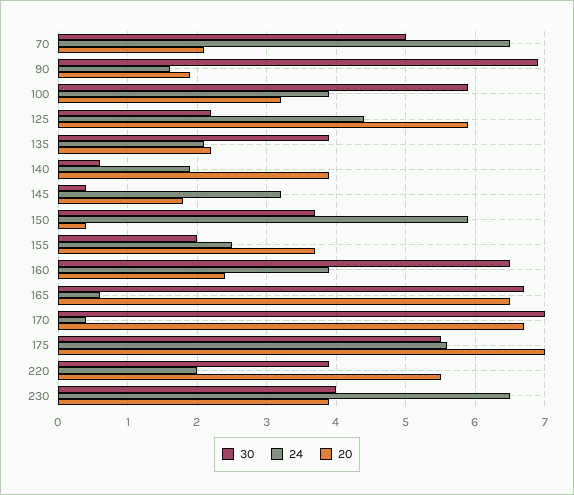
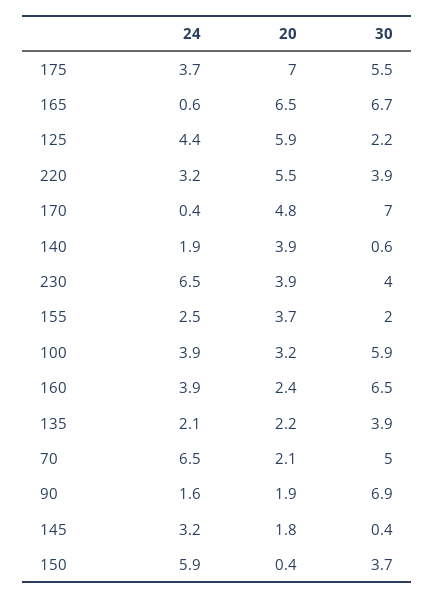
  {
    "30": {
      "70": 5,
      "90": 6.9,
      "100": 5.9,
      "125": 2.2,
      "135": 3.9,
      "140": 0.6,
      "145": 0.4,
      "150": 3.7,
      "155": 2,
      "160": 6.5,
      "165": 6.7,
      "170": 7,
      "175": 5.5,
      "220": 3.9,
      "230": 4
    },
    "24": {
      "70": 6.5,
      "90": 1.6,
      "100": 3.9,
      "125": 4.4,
      "135": 2.1,
      "140": 1.9,
      "145": 3.2,
      "150": 5.9,
      "155": 2.5,
      "160": 3.9,
      "165": 0.6,
      "170": 0.4,
-     "175": 5.6,
+     "175": 3.7,
-     "220": 2,
+     "220": 3.2,
      "230": 6.5
    },
    "20": {
      "70": 2.1,
      "90": 1.9,
      "100": 3.2,
      "125": 5.9,
      "135": 2.2,
      "140": 3.9,
      "145": 1.8,
      "150": 0.4,
      "155": 3.7,
      "160": 2.4,
      "165": 6.5,
-     "170": 6.7,
+     "170": 4.8,
      "175": 7,
      "220": 5.5,
      "230": 3.9
    }
  }

